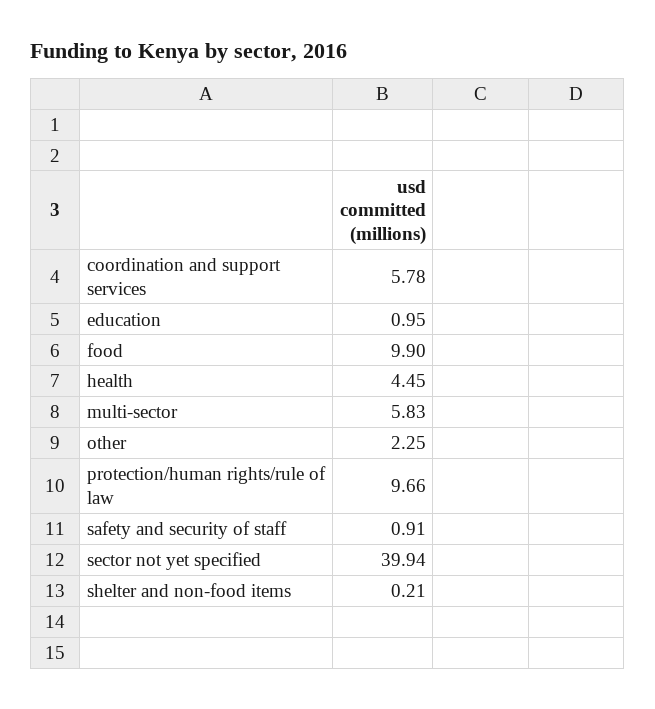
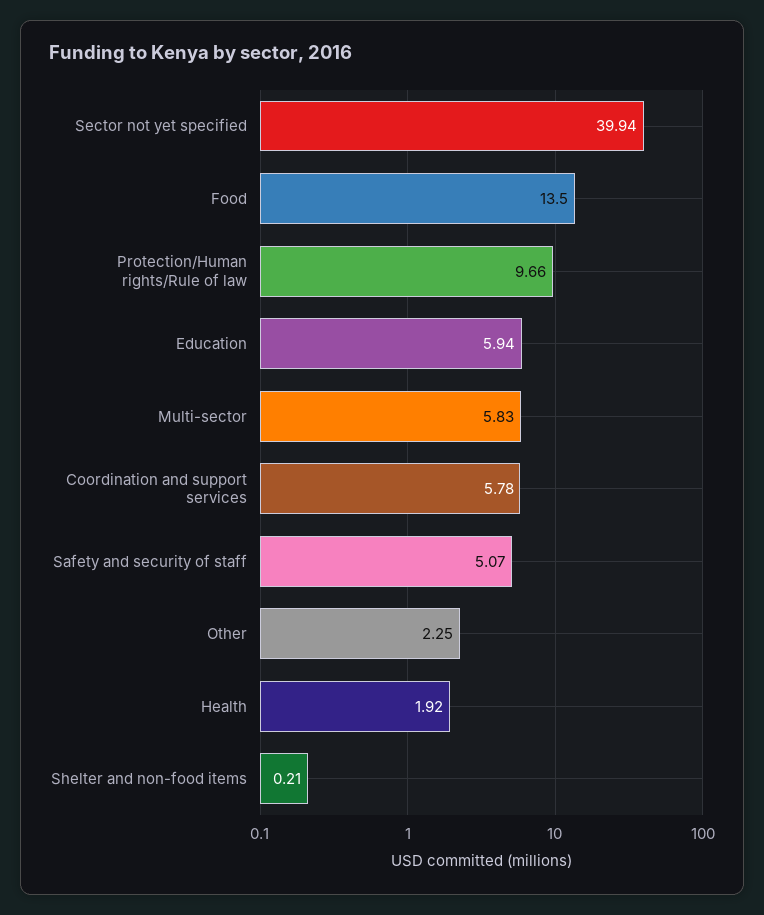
  {
    "coordination and support services": 5.78,
-   "education": 0.95,
+   "education": 5.94,
-   "food": 9.9,
+   "food": 13.5,
-   "health": 4.45,
+   "health": 1.92,
    "multi-sector": 5.83,
    "other": 2.25,
    "protection/human rights/rule of law": 9.66,
-   "safety and security of staff": 0.91,
+   "safety and security of staff": 5.07,
    "sector not yet specified": 39.94,
    "shelter and non-food items": 0.21
  }

